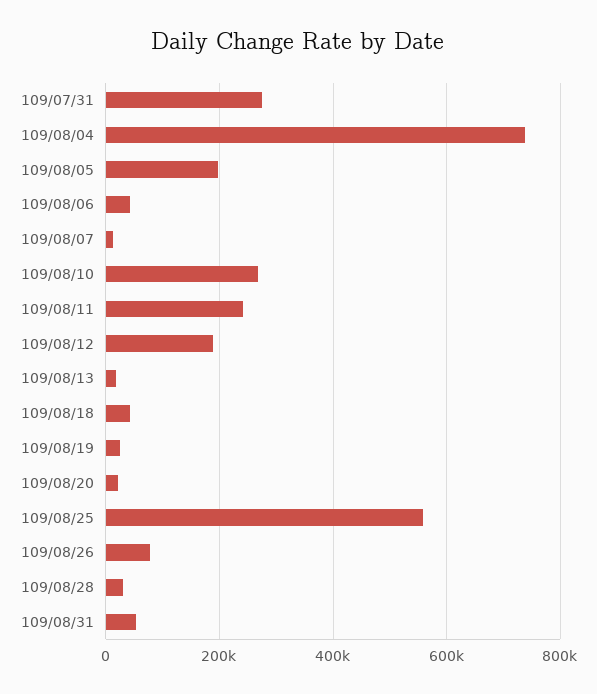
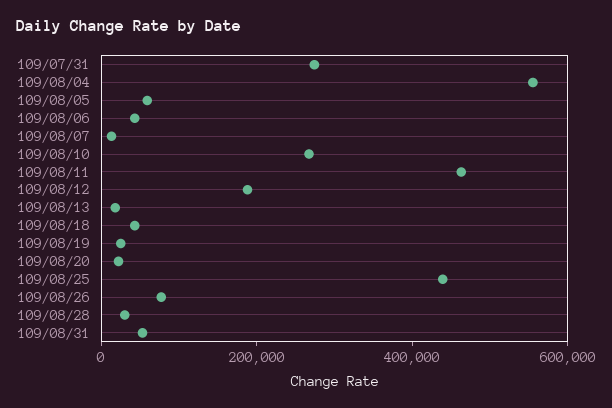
  {
    "109/07/31": 280000,
-   "109/08/04": 740000,
+   "109/08/04": 550000,
-   "109/08/05": 200000,
+   "109/08/05": 50000,
    "109/08/06": 40000,
    "109/08/07": 20000,
    "109/08/10": 260000,
-   "109/08/11": 240000,
+   "109/08/11": 450000,
    "109/08/12": 180000,
    "109/08/13": 20000,
    "109/08/18": 40000,
    "109/08/19": 20000,
    "109/08/20": 20000,
-   "109/08/25": 560000,
+   "109/08/25": 450000,
    "109/08/26": 80000,
    "109/08/28": 40000,
    "109/08/31": 60000
  }

